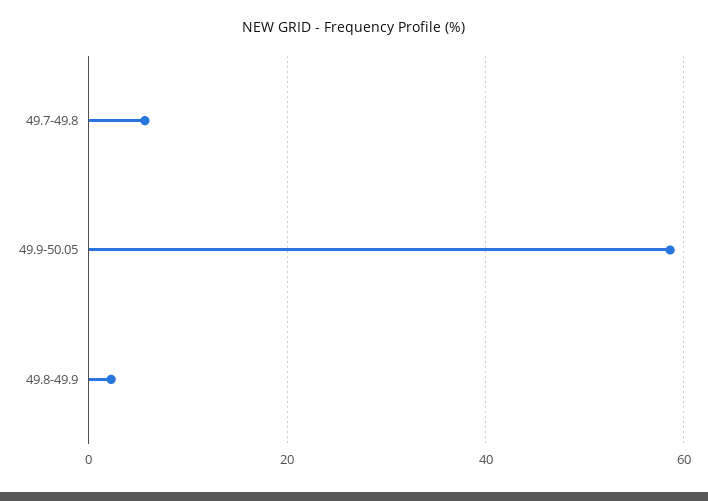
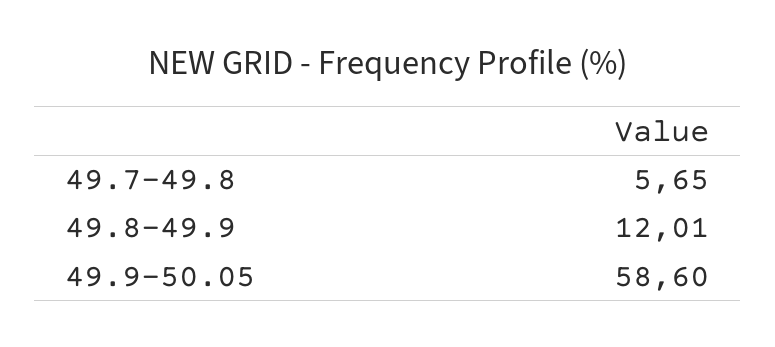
  {
    "49.7-49.8": 5.65,
    "49.9-50.05": 58.6,
-   "49.8-49.9": 2
+   "49.8-49.9": 12.01
  }

